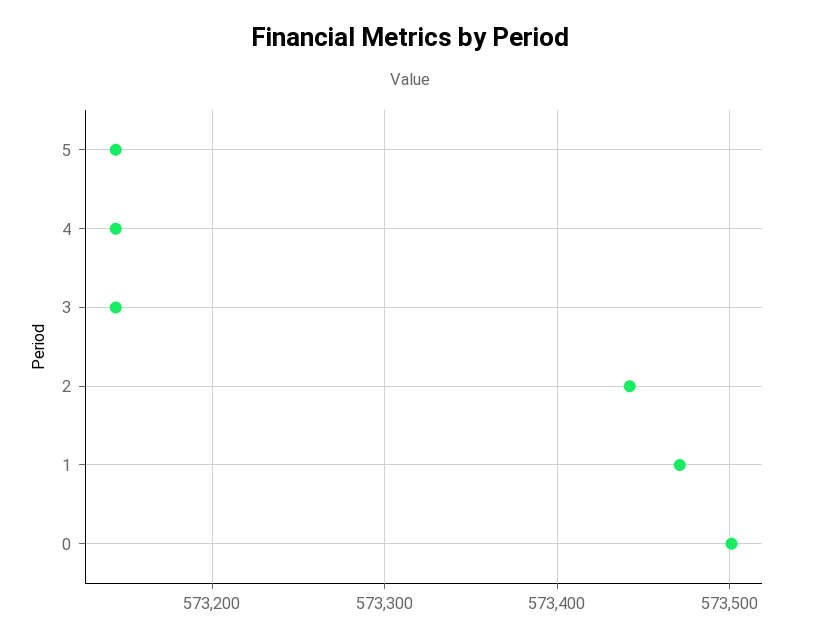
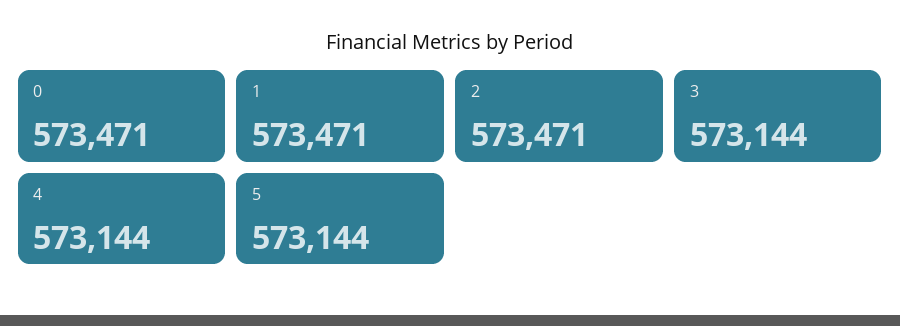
  {
    "5": 573144,
    "4": 573144,
    "3": 573144,
-   "2": 573440,
+   "2": 573471,
    "1": 573471,
-   "0": 573500
+   "0": 573471
  }

